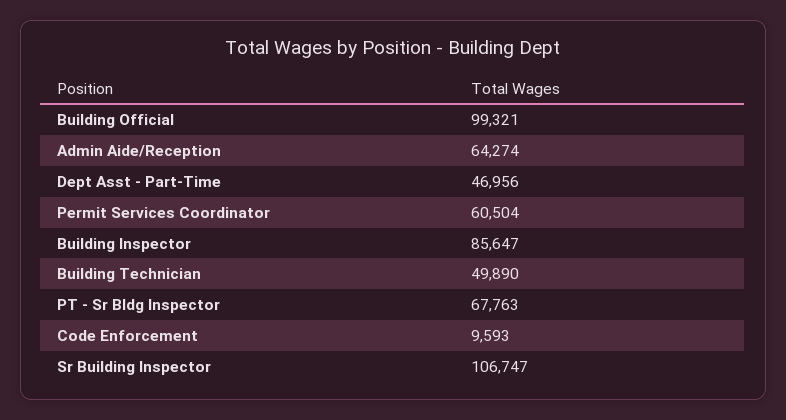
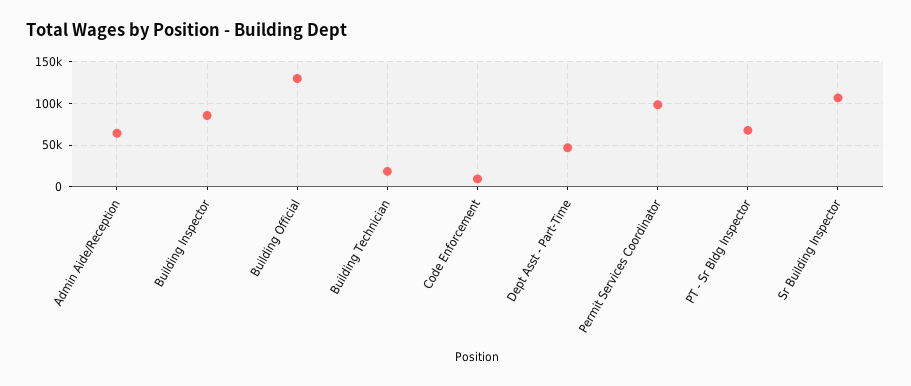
  {
-   "Building Official": 99321,
+   "Building Official": 130000,
    "Admin Aide/Reception": 64274,
    "Dept Asst - Part-Time": 46956,
-   "Permit Services Coordinator": 60504,
+   "Permit Services Coordinator": 100000,
    "Building Inspector": 85647,
-   "Building Technician": 49890,
+   "Building Technician": 20000,
    "PT - Sr Bldg Inspector": 67763,
    "Code Enforcement": 9593,
    "Sr Building Inspector": 106747
  }

